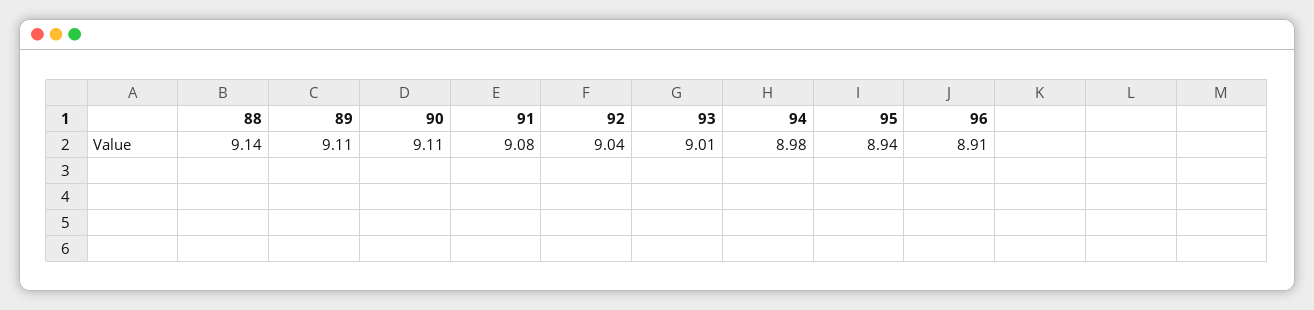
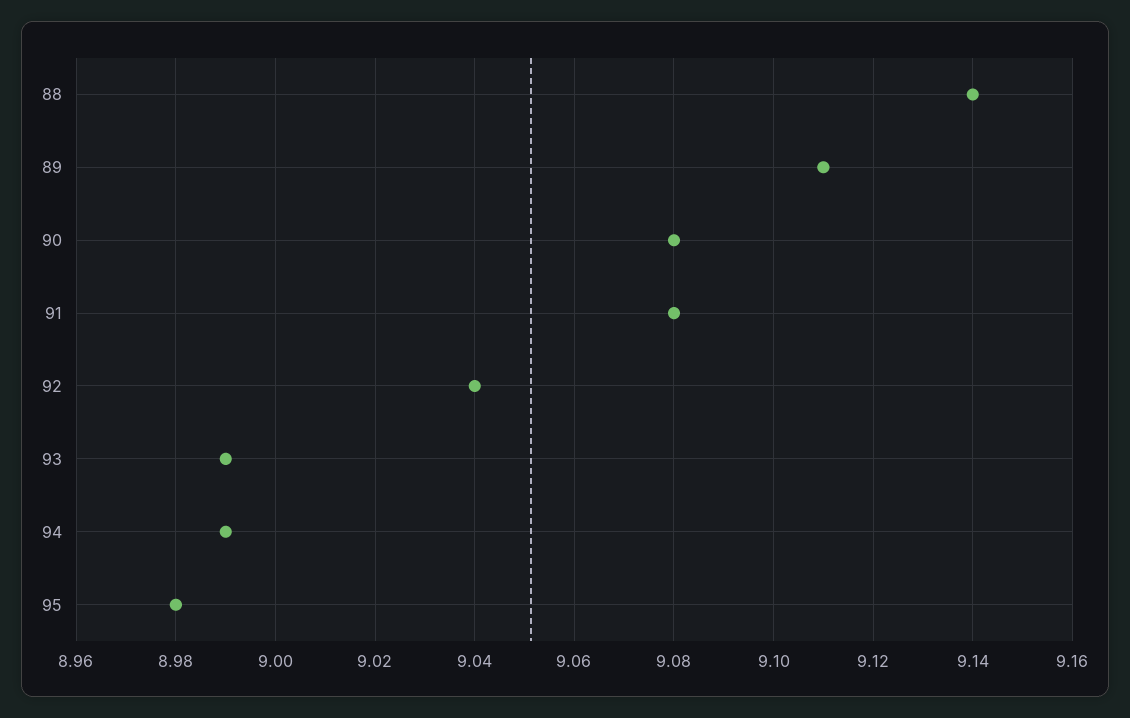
  {
    "88": 9.14,
    "89": 9.11,
-   "90": 9.11,
+   "90": 9.08,
    "91": 9.08,
    "92": 9.04,
-   "93": 9.01,
+   "93": 8.99,
-   "94": 8.98,
+   "94": 8.99,
-   "95": 8.94,
+   "95": 8.98
-   "96": 8.91
  }

